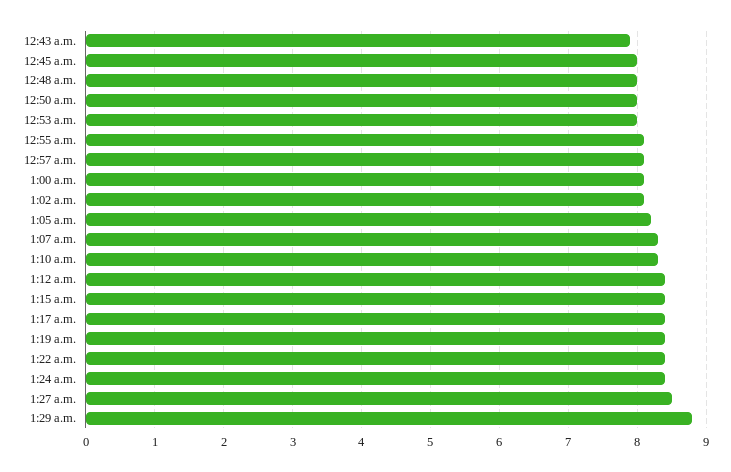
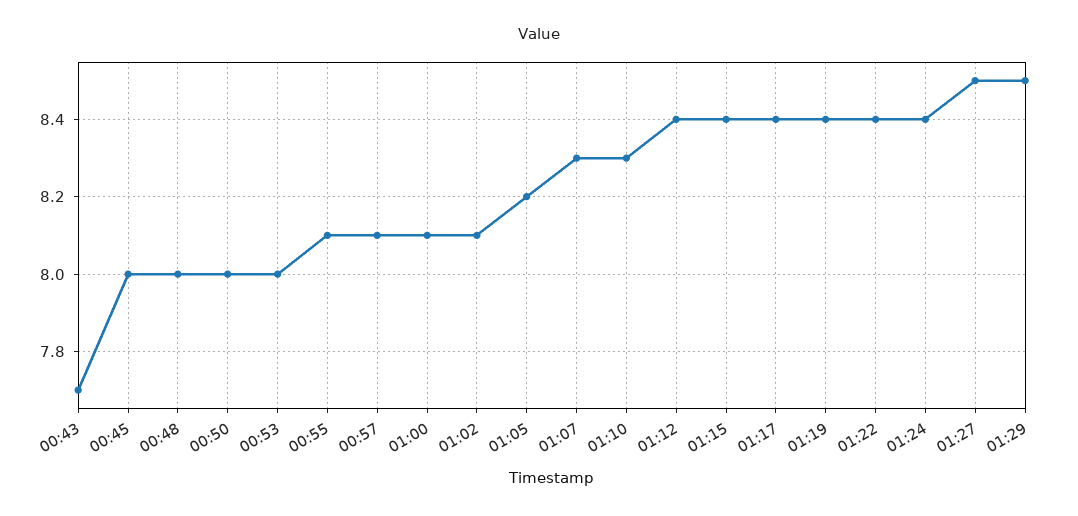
  {
-   "12:43 a.m.": 7.9,
+   "12:43 a.m.": 7.7,
    "12:45 a.m.": 8,
    "12:48 a.m.": 8,
    "12:50 a.m.": 8,
    "12:53 a.m.": 8,
    "12:55 a.m.": 8.1,
    "12:57 a.m.": 8.1,
    "1:00 a.m.": 8.1,
    "1:02 a.m.": 8.1,
    "1:05 a.m.": 8.2,
    "1:07 a.m.": 8.3,
    "1:10 a.m.": 8.3,
    "1:12 a.m.": 8.4,
    "1:15 a.m.": 8.4,
    "1:17 a.m.": 8.4,
    "1:19 a.m.": 8.4,
    "1:22 a.m.": 8.4,
    "1:24 a.m.": 8.4,
    "1:27 a.m.": 8.5,
-   "1:29 a.m.": 8.8
+   "1:29 a.m.": 8.5
  }

